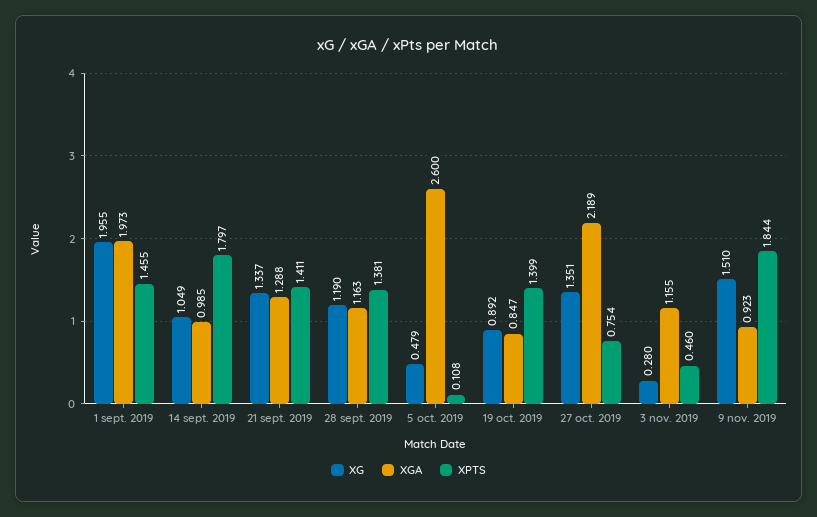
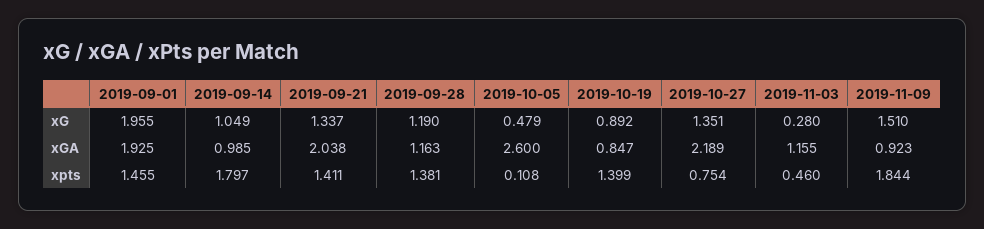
  {
    "XG": {
      "1 sept. 2019": 1.955,
      "14 sept. 2019": 1.049,
      "21 sept. 2019": 1.337,
      "28 sept. 2019": 1.19,
      "5 oct. 2019": 0.479,
      "19 oct. 2019": 0.892,
      "27 oct. 2019": 1.351,
      "3 nov. 2019": 0.28,
      "9 nov. 2019": 1.51
    },
    "XGA": {
-     "1 sept. 2019": 1.973,
+     "1 sept. 2019": 1.925,
      "14 sept. 2019": 0.985,
-     "21 sept. 2019": 1.288,
+     "21 sept. 2019": 2.038,
      "28 sept. 2019": 1.163,
      "5 oct. 2019": 2.6,
      "19 oct. 2019": 0.847,
      "27 oct. 2019": 2.189,
      "3 nov. 2019": 1.155,
      "9 nov. 2019": 0.923
    },
    "XPTS": {
      "1 sept. 2019": 1.455,
      "14 sept. 2019": 1.797,
      "21 sept. 2019": 1.411,
      "28 sept. 2019": 1.381,
      "5 oct. 2019": 0.108,
      "19 oct. 2019": 1.399,
      "27 oct. 2019": 0.754,
      "3 nov. 2019": 0.46,
      "9 nov. 2019": 1.844
    }
  }

